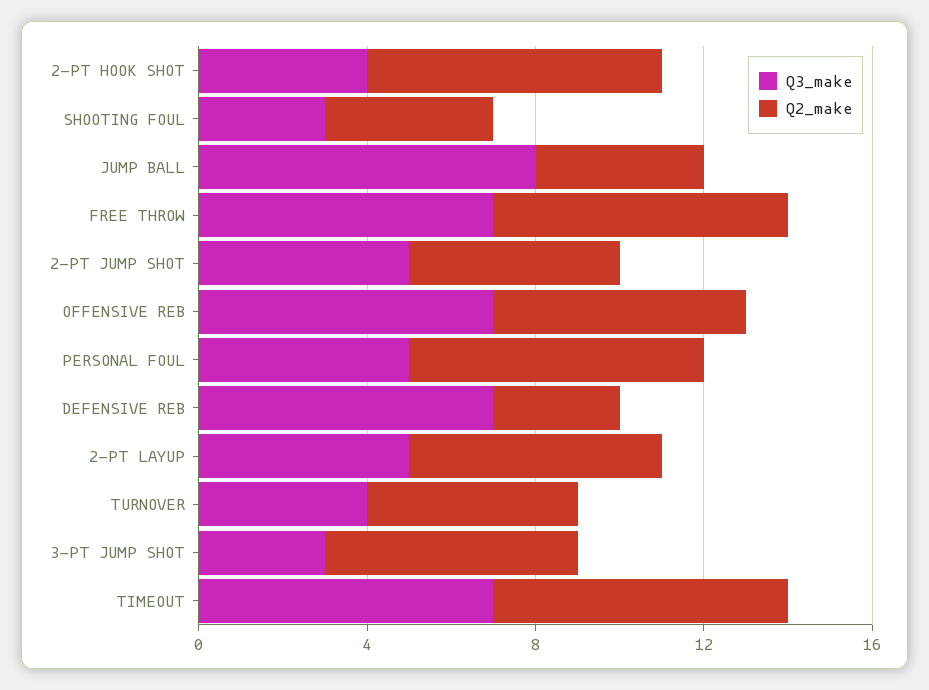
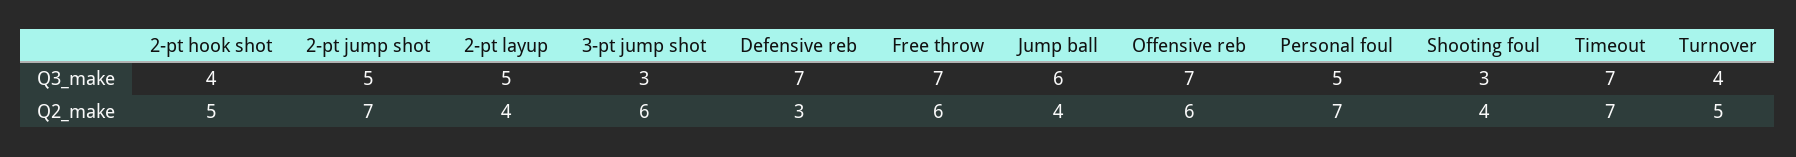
  {
    "Q3_make": {
      "2-PT HOOK SHOT": 4,
      "SHOOTING FOUL": 3,
-     "JUMP BALL": 8,
+     "JUMP BALL": 6,
      "FREE THROW": 7,
      "2-PT JUMP SHOT": 5,
      "OFFENSIVE REB": 7,
      "PERSONAL FOUL": 5,
      "DEFENSIVE REB": 7,
      "2-PT LAYUP": 5,
      "TURNOVER": 4,
      "3-PT JUMP SHOT": 3,
      "TIMEOUT": 7
    },
    "Q2_make": {
-     "2-PT HOOK SHOT": 7,
+     "2-PT HOOK SHOT": 5,
      "SHOOTING FOUL": 4,
      "JUMP BALL": 4,
-     "FREE THROW": 7,
+     "FREE THROW": 6,
-     "2-PT JUMP SHOT": 5,
+     "2-PT JUMP SHOT": 7,
      "OFFENSIVE REB": 6,
      "PERSONAL FOUL": 7,
      "DEFENSIVE REB": 3,
-     "2-PT LAYUP": 6,
+     "2-PT LAYUP": 4,
      "TURNOVER": 5,
      "3-PT JUMP SHOT": 6,
      "TIMEOUT": 7
    }
  }

